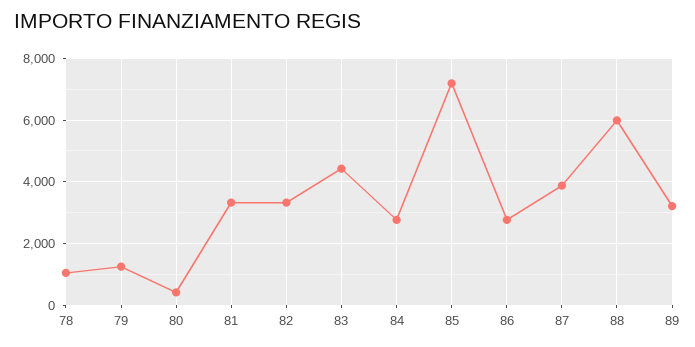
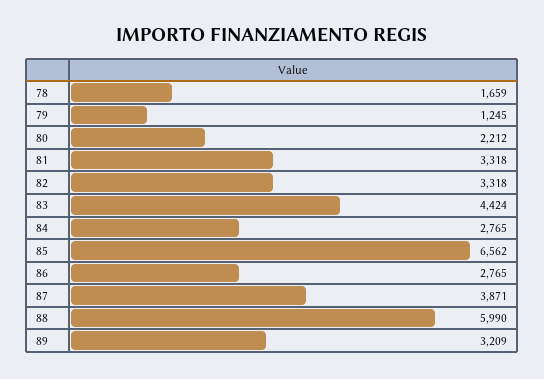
  {
-   "78": 1000,
+   "78": 1659,
    "79": 1245,
-   "80": 400,
+   "80": 2212,
    "81": 3318,
    "82": 3318,
    "83": 4424,
    "84": 2765,
-   "85": 7200,
+   "85": 6562,
    "86": 2765,
    "87": 3871,
    "88": 5990,
    "89": 3209
  }

